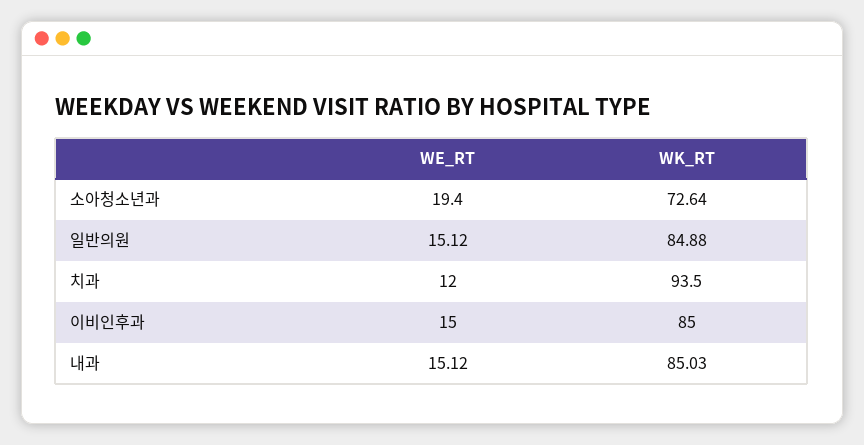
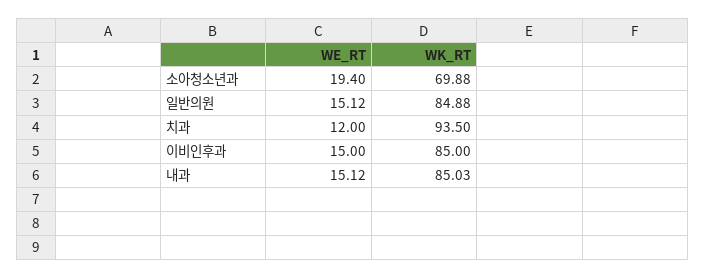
  {
    "WE_RT": {
      "소아청소년과": 19.4,
      "일반의원": 15.12,
      "치과": 12,
      "이비인후과": 15,
      "내과": 15.12
    },
    "WK_RT": {
-     "소아청소년과": 72.64,
+     "소아청소년과": 69.88,
      "일반의원": 84.88,
      "치과": 93.5,
      "이비인후과": 85,
      "내과": 85.03
    }
  }

